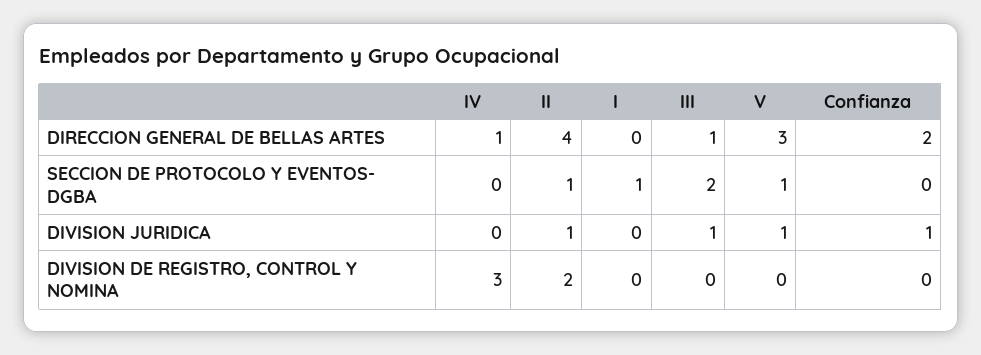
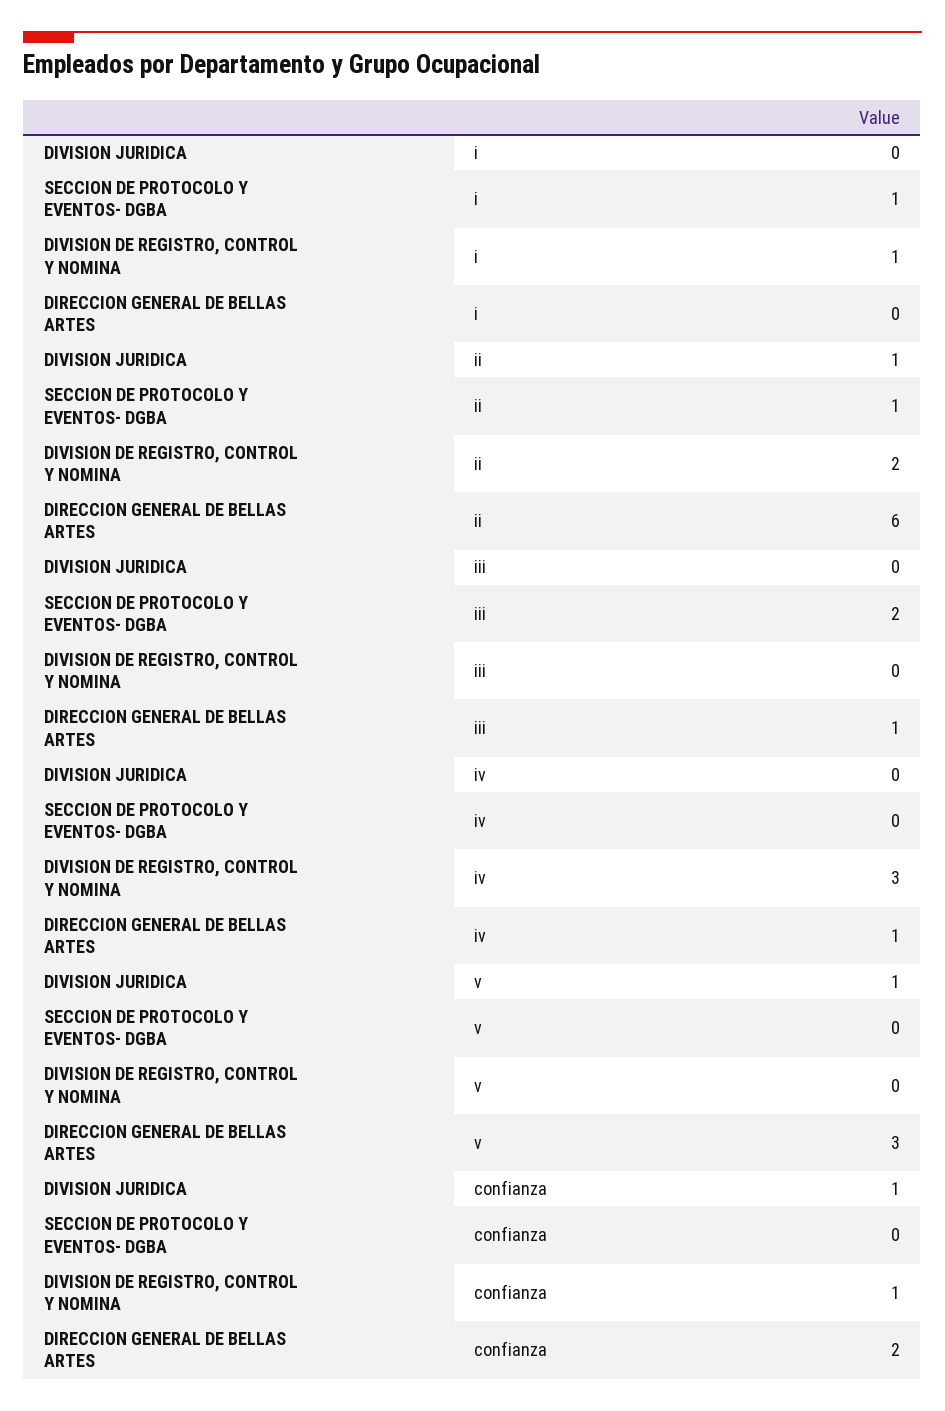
  {
    "IV": {
      "DIRECCION GENERAL DE BELLAS ARTES": 1,
      "SECCION DE PROTOCOLO Y EVENTOS- DGBA": 0,
      "DIVISION JURIDICA": 0,
      "DIVISION DE REGISTRO, CONTROL Y NOMINA": 3
    },
    "II": {
-     "DIRECCION GENERAL DE BELLAS ARTES": 4,
+     "DIRECCION GENERAL DE BELLAS ARTES": 6,
      "SECCION DE PROTOCOLO Y EVENTOS- DGBA": 1,
      "DIVISION JURIDICA": 1,
      "DIVISION DE REGISTRO, CONTROL Y NOMINA": 2
    },
    "I": {
      "DIRECCION GENERAL DE BELLAS ARTES": 0,
      "SECCION DE PROTOCOLO Y EVENTOS- DGBA": 1,
      "DIVISION JURIDICA": 0,
-     "DIVISION DE REGISTRO, CONTROL Y NOMINA": 0
+     "DIVISION DE REGISTRO, CONTROL Y NOMINA": 1
    },
    "III": {
      "DIRECCION GENERAL DE BELLAS ARTES": 1,
      "SECCION DE PROTOCOLO Y EVENTOS- DGBA": 2,
-     "DIVISION JURIDICA": 1,
+     "DIVISION JURIDICA": 0,
      "DIVISION DE REGISTRO, CONTROL Y NOMINA": 0
    },
    "V": {
      "DIRECCION GENERAL DE BELLAS ARTES": 3,
-     "SECCION DE PROTOCOLO Y EVENTOS- DGBA": 1,
+     "SECCION DE PROTOCOLO Y EVENTOS- DGBA": 0,
      "DIVISION JURIDICA": 1,
      "DIVISION DE REGISTRO, CONTROL Y NOMINA": 0
    },
    "Confianza": {
      "DIRECCION GENERAL DE BELLAS ARTES": 2,
      "SECCION DE PROTOCOLO Y EVENTOS- DGBA": 0,
      "DIVISION JURIDICA": 1,
-     "DIVISION DE REGISTRO, CONTROL Y NOMINA": 0
+     "DIVISION DE REGISTRO, CONTROL Y NOMINA": 1
    }
  }

